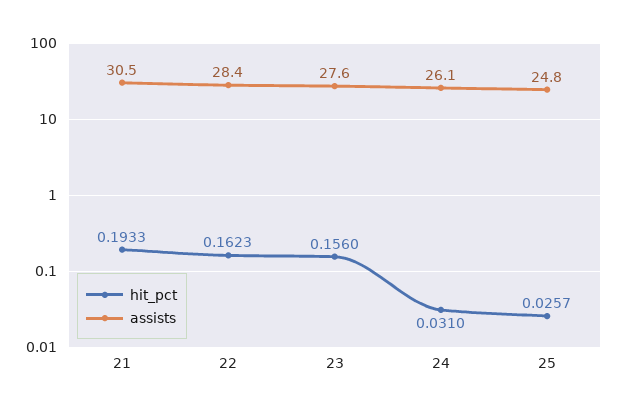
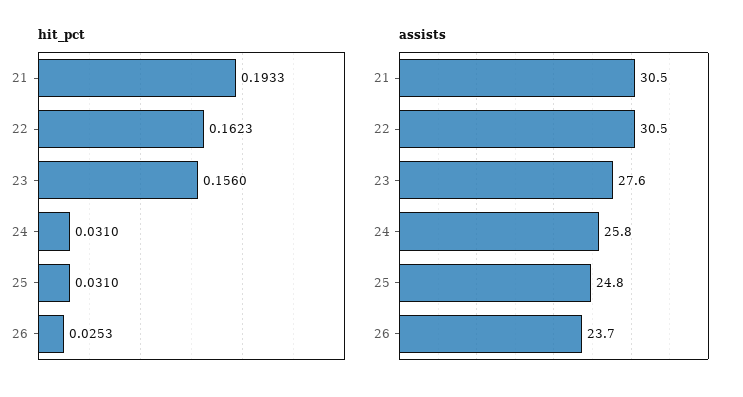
  {
    "hit_pct": {
      "21": 0.1933,
      "22": 0.1623,
      "23": 0.156,
      "24": 0.031,
-     "25": 0.0257
+     "25": 0.031,
+     "26": 0.0253
    },
    "assists": {
      "21": 30.5,
-     "22": 28.4,
+     "22": 30.5,
      "23": 27.6,
-     "24": 26.1,
+     "24": 25.8,
-     "25": 24.8
+     "25": 24.8,
+     "26": 23.7
    }
  }

